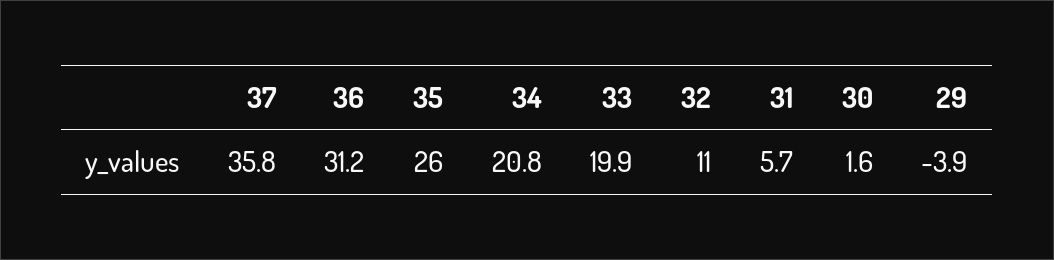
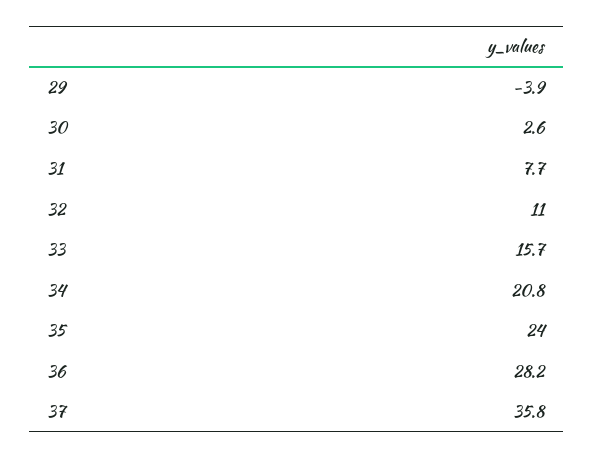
  {
    "37": 35.8,
-   "36": 31.2,
+   "36": 28.2,
-   "35": 26,
+   "35": 24,
    "34": 20.8,
-   "33": 19.9,
+   "33": 15.7,
    "32": 11,
-   "31": 5.7,
+   "31": 7.7,
-   "30": 1.6,
+   "30": 2.6,
    "29": -3.9
  }

